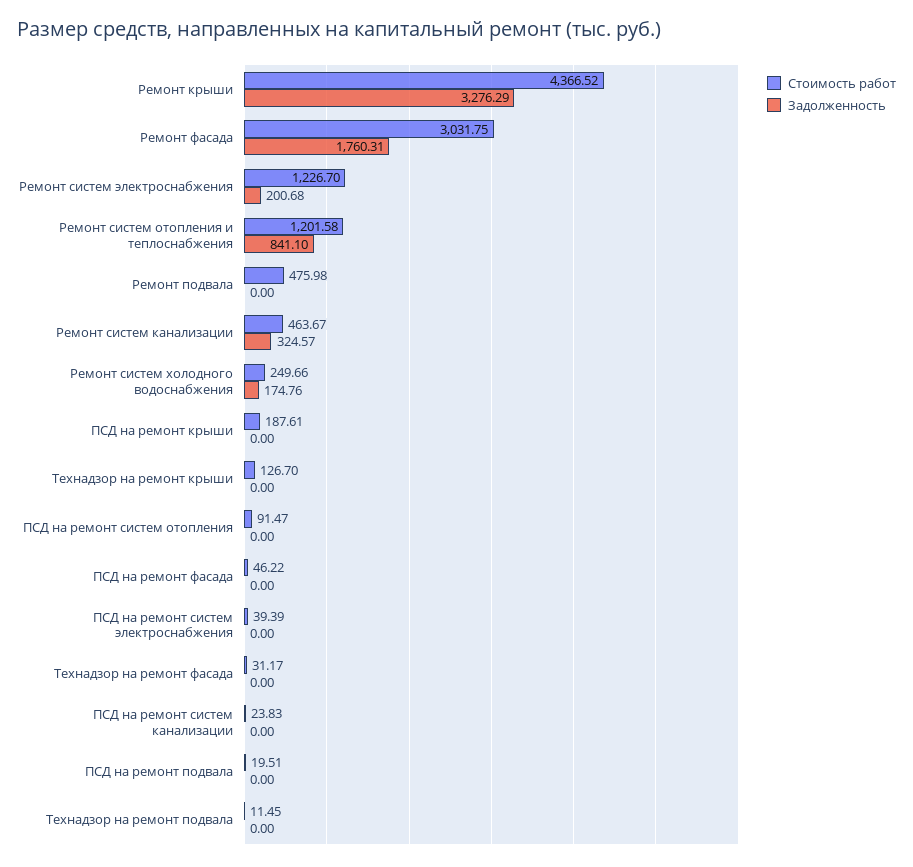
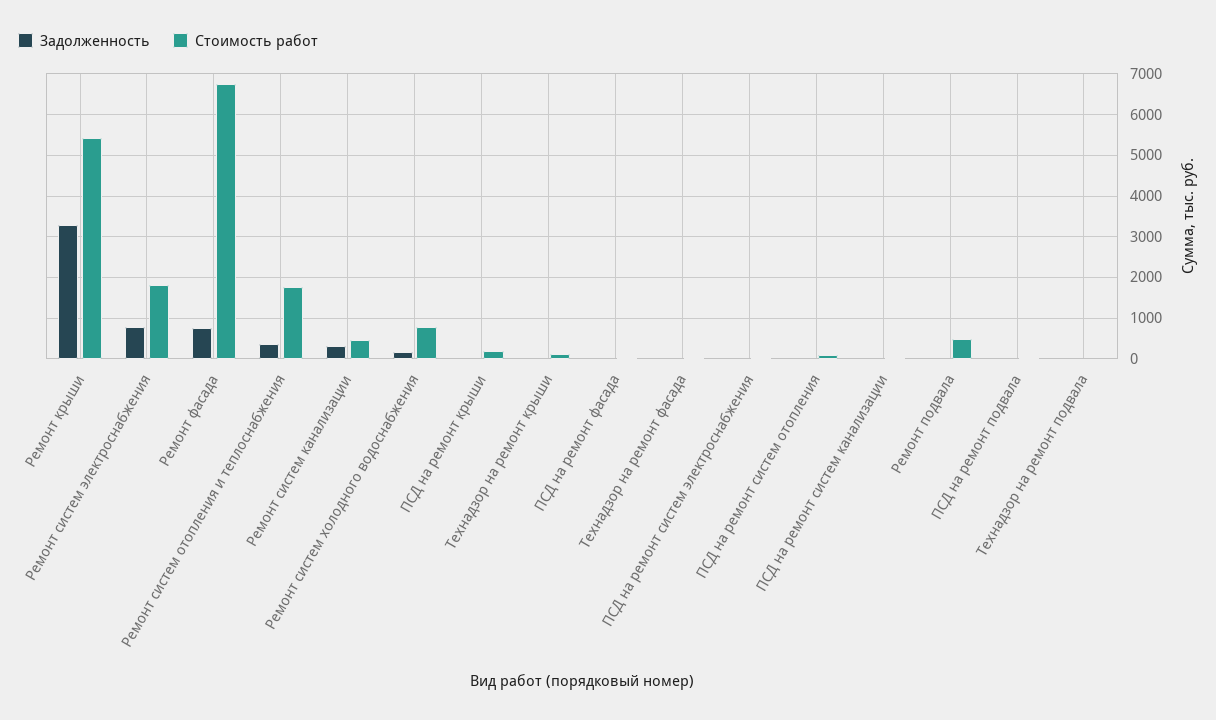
  {
    "Стоимость работ": {
-     "Ремонт крыши": 4366.52,
+     "Ремонт крыши": 5400,
-     "Ремонт фасада": 3031.75,
+     "Ремонт фасада": 6800,
-     "Ремонт систем электроснабжения": 1226.7,
+     "Ремонт систем электроснабжения": 1800,
-     "Ремонт систем отопления и теплоснабжения": 1201.58,
+     "Ремонт систем отопления и теплоснабжения": 1800,
      "Ремонт подвала": 475.98,
      "Ремонт систем канализации": 463.67,
-     "Ремонт систем холодного водоснабжения": 249.66,
+     "Ремонт систем холодного водоснабжения": 800,
      "ПСД на ремонт крыши": 187.61,
      "Технадзор на ремонт крыши": 126.7,
      "ПСД на ремонт систем отопления": 91.47,
      "ПСД на ремонт фасада": 46.22,
      "ПСД на ремонт систем электроснабжения": 39.39,
      "Технадзор на ремонт фасада": 31.17,
      "ПСД на ремонт систем канализации": 23.83,
      "ПСД на ремонт подвала": 19.51,
      "Технадзор на ремонт подвала": 11.45
    },
    "Задолженность": {
      "Ремонт крыши": 3276.29,
-     "Ремонт фасада": 1760.31,
+     "Ремонт фасада": 800,
-     "Ремонт систем электроснабжения": 200.68,
+     "Ремонт систем электроснабжения": 800,
-     "Ремонт систем отопления и теплоснабжения": 841.1,
+     "Ремонт систем отопления и теплоснабжения": 400,
      "Ремонт подвала": 0,
      "Ремонт систем канализации": 324.57,
      "Ремонт систем холодного водоснабжения": 174.76,
      "ПСД на ремонт крыши": 0,
      "Технадзор на ремонт крыши": 0,
      "ПСД на ремонт систем отопления": 0,
      "ПСД на ремонт фасада": 0,
      "ПСД на ремонт систем электроснабжения": 0,
      "Технадзор на ремонт фасада": 0,
      "ПСД на ремонт систем канализации": 0,
      "ПСД на ремонт подвала": 0,
      "Технадзор на ремонт подвала": 0
    }
  }

